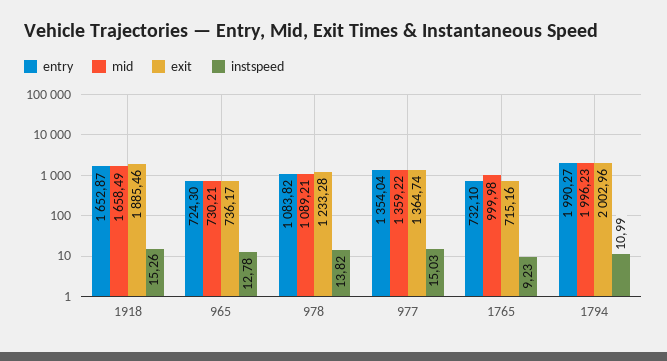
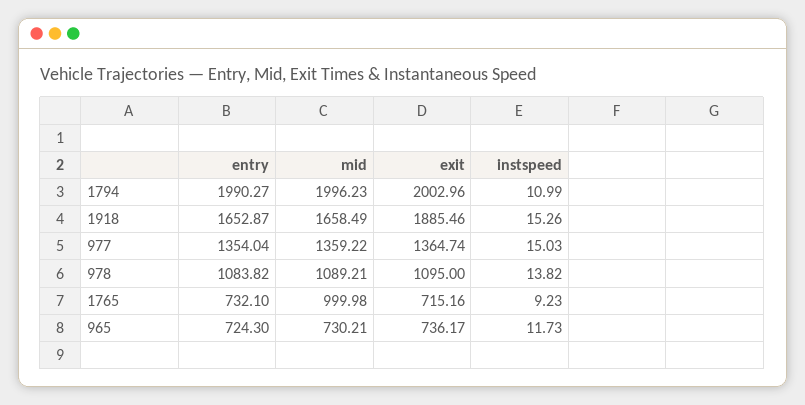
  {
    "entry": {
      "1918": 1652.87,
      "965": 724.3,
      "978": 1083.82,
      "977": 1354.04,
      "1765": 732.1,
      "1794": 1990.27
    },
    "mid": {
      "1918": 1658.49,
      "965": 730.21,
      "978": 1089.21,
      "977": 1359.22,
      "1765": 999.98,
      "1794": 1996.23
    },
    "exit": {
      "1918": 1885.46,
      "965": 736.17,
-     "978": 1233.28,
+     "978": 1095,
      "977": 1364.74,
      "1765": 715.16,
      "1794": 2002.96
    },
    "instspeed": {
      "1918": 15.26,
-     "965": 12.78,
+     "965": 11.73,
      "978": 13.82,
      "977": 15.03,
      "1765": 9.23,
      "1794": 10.99
    }
  }

